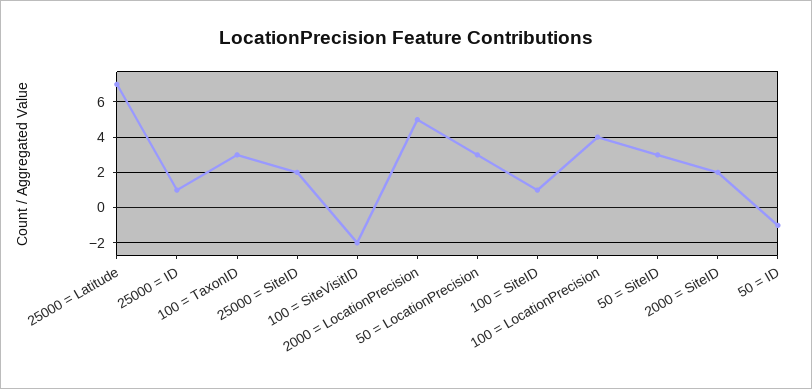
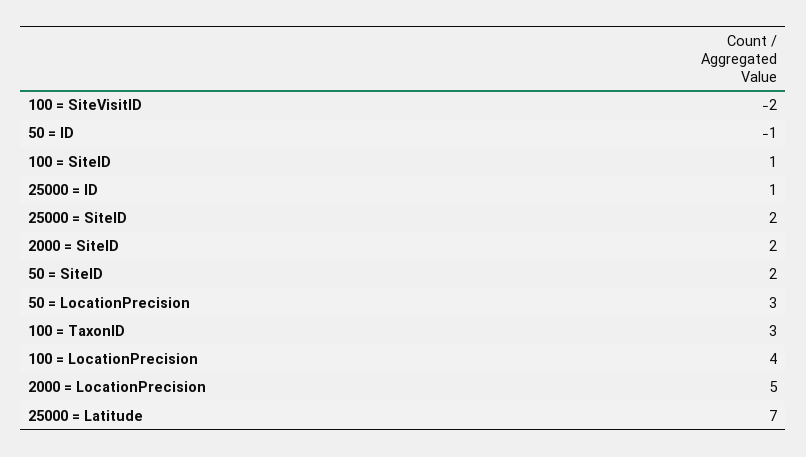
  {
    "25000 = Latitude": 7,
    "25000 = ID": 1,
    "100 = TaxonID": 3,
    "25000 = SiteID": 2,
    "100 = SiteVisitID": -2,
    "2000 = LocationPrecision": 5,
    "50 = LocationPrecision": 3,
    "100 = SiteID": 1,
    "100 = LocationPrecision": 4,
-   "50 = SiteID": 3,
+   "50 = SiteID": 2,
    "2000 = SiteID": 2,
    "50 = ID": -1
  }

